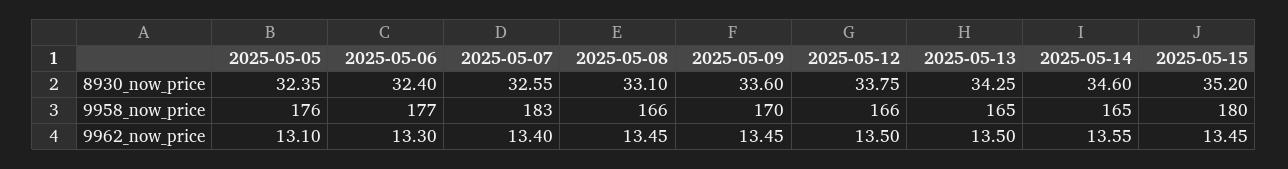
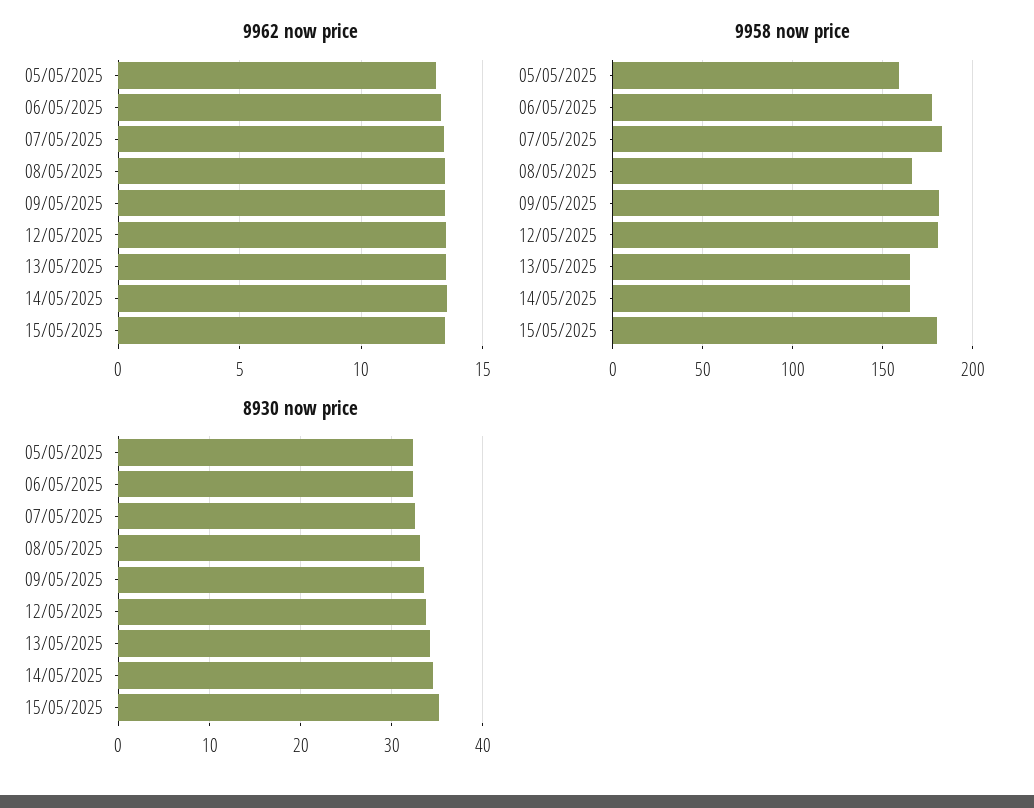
  {
    "8930_now_price": {
      "2025-05-05": 32.35,
      "2025-05-06": 32.4,
      "2025-05-07": 32.55,
      "2025-05-08": 33.1,
      "2025-05-09": 33.6,
      "2025-05-12": 33.75,
      "2025-05-13": 34.25,
      "2025-05-14": 34.6,
      "2025-05-15": 35.2
    },
    "9958_now_price": {
-     "2025-05-05": 176,
+     "2025-05-05": 160,
      "2025-05-06": 177,
      "2025-05-07": 183,
      "2025-05-08": 166,
-     "2025-05-09": 170,
+     "2025-05-09": 180,
-     "2025-05-12": 166,
+     "2025-05-12": 180,
      "2025-05-13": 165,
      "2025-05-14": 165,
      "2025-05-15": 180
    },
    "9962_now_price": {
      "2025-05-05": 13.1,
      "2025-05-06": 13.3,
      "2025-05-07": 13.4,
      "2025-05-08": 13.45,
      "2025-05-09": 13.45,
      "2025-05-12": 13.5,
      "2025-05-13": 13.5,
      "2025-05-14": 13.55,
      "2025-05-15": 13.45
    }
  }

